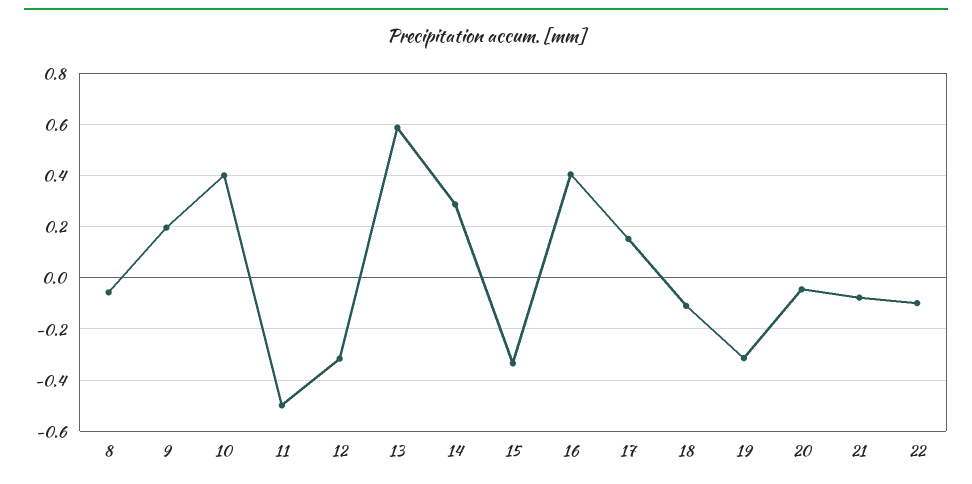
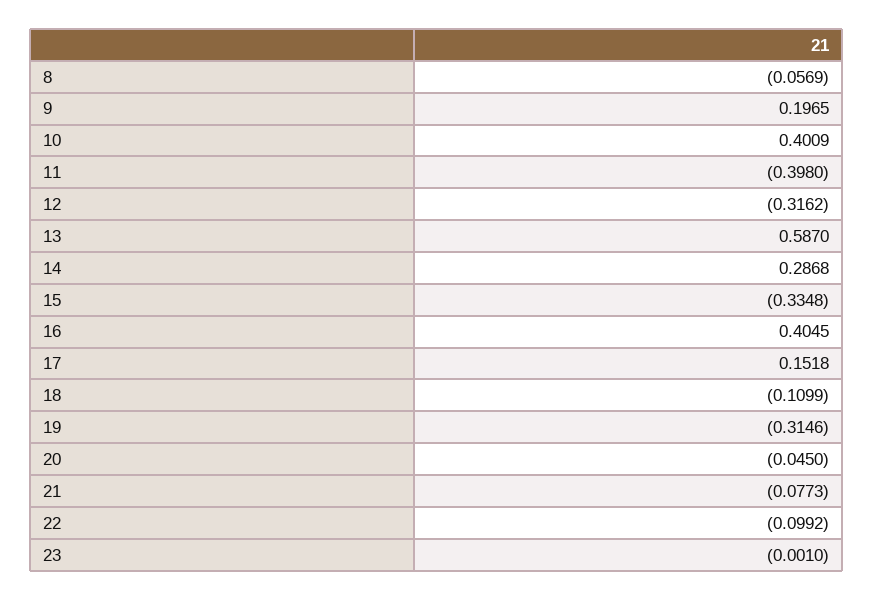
  {
    "8": -0.0569,
    "9": 0.1965,
    "10": 0.4009,
-   "11": -0.5,
+   "11": -0.398,
    "12": -0.3162,
    "13": 0.587,
    "14": 0.2868,
    "15": -0.3348,
    "16": 0.4045,
    "17": 0.1518,
    "18": -0.1099,
    "19": -0.3146,
    "20": -0.045,
    "21": -0.0773,
-   "22": -0.0992
+   "22": -0.0992,
+   "23": -0.001
  }

